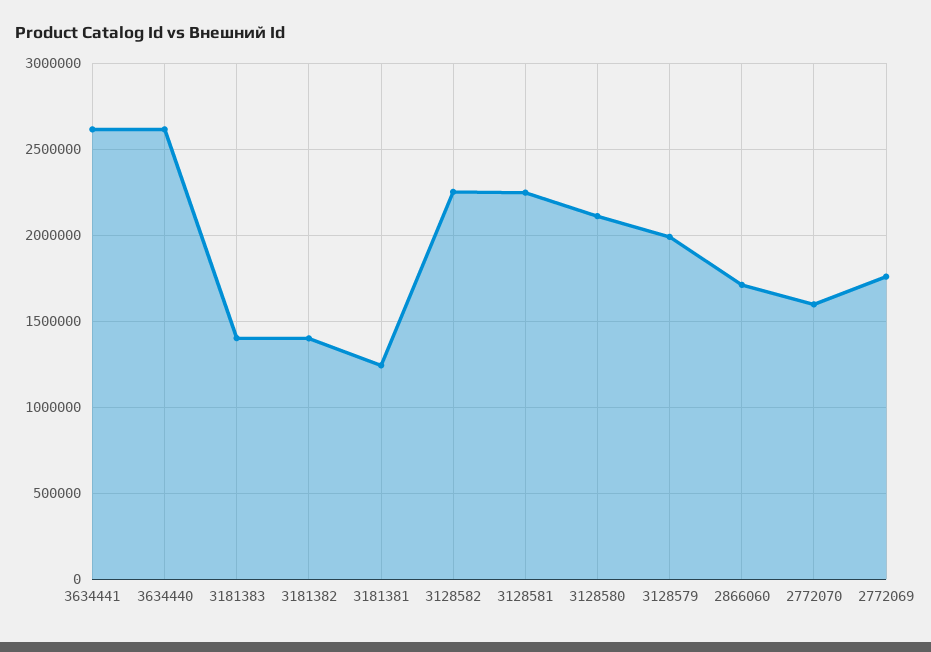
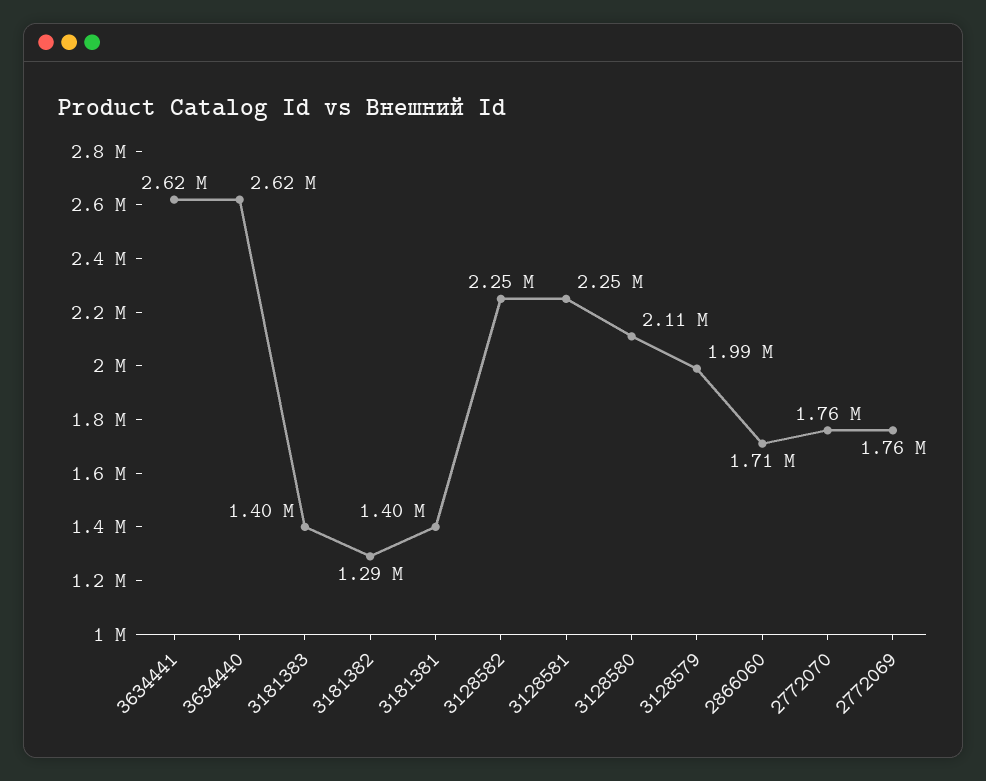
  {
    "3634441": 2620000,
    "3634440": 2620000,
    "3181383": 1400000,
-   "3181382": 1400000,
+   "3181382": 1290000,
-   "3181381": 1250000,
+   "3181381": 1400000,
    "3128582": 2250000,
    "3128581": 2250000,
    "3128580": 2110000,
    "3128579": 1990000,
    "2866060": 1710000,
-   "2772070": 1600000,
+   "2772070": 1760000,
    "2772069": 1760000
  }

